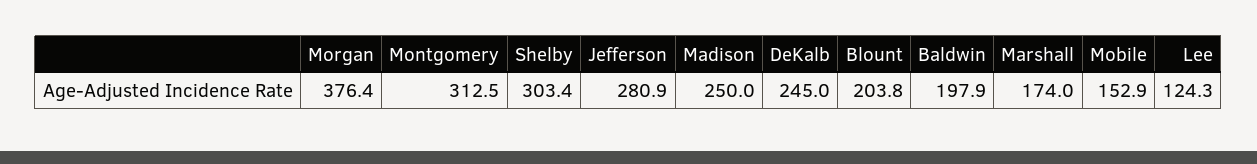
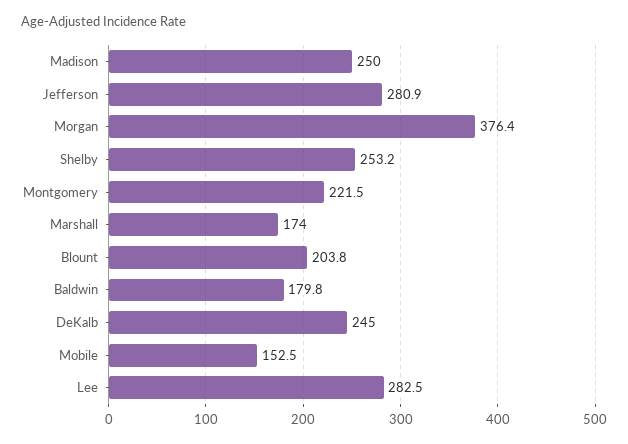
  {
    "Morgan": 376.4,
-   "Montgomery": 312.5,
+   "Montgomery": 221.5,
-   "Shelby": 303.4,
+   "Shelby": 253.2,
    "Jefferson": 280.9,
    "Madison": 250,
    "DeKalb": 245,
    "Blount": 203.8,
-   "Baldwin": 197.9,
+   "Baldwin": 179.8,
    "Marshall": 174,
-   "Mobile": 152.9,
+   "Mobile": 152.5,
-   "Lee": 124.3
+   "Lee": 282.5
  }

